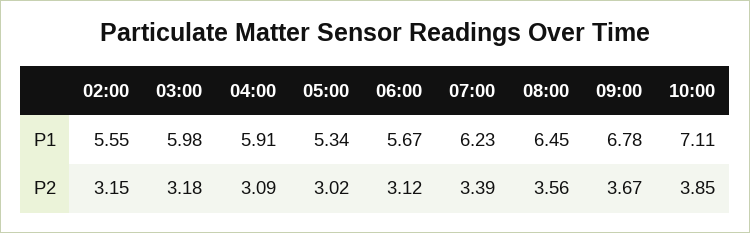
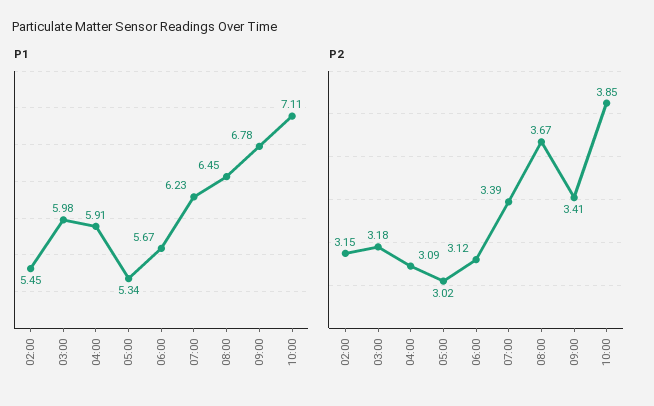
  {
    "P1": {
-     "02:00": 5.55,
+     "02:00": 5.45,
      "03:00": 5.98,
      "04:00": 5.91,
      "05:00": 5.34,
      "06:00": 5.67,
      "07:00": 6.23,
      "08:00": 6.45,
      "09:00": 6.78,
      "10:00": 7.11
    },
    "P2": {
      "02:00": 3.15,
      "03:00": 3.18,
      "04:00": 3.09,
      "05:00": 3.02,
      "06:00": 3.12,
      "07:00": 3.39,
-     "08:00": 3.56,
+     "08:00": 3.67,
-     "09:00": 3.67,
+     "09:00": 3.41,
      "10:00": 3.85
    }
  }

